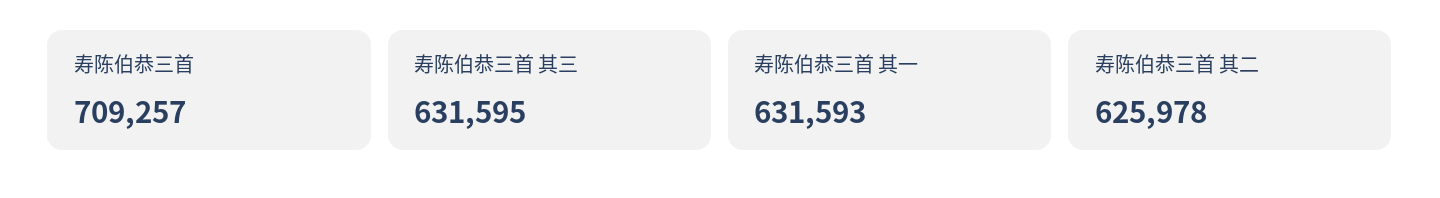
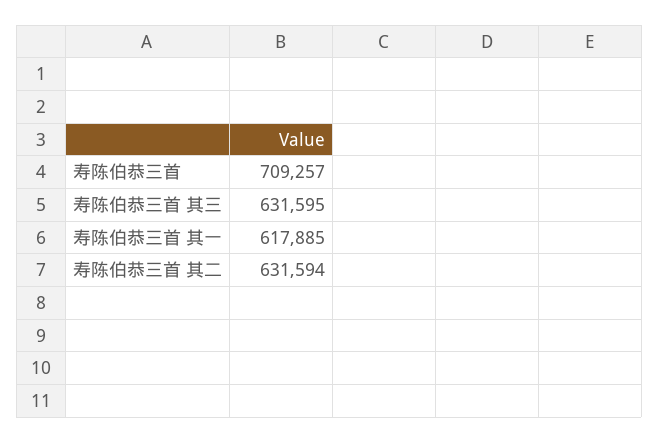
  {
    "寿陈伯恭三首": 709257,
    "寿陈伯恭三首 其三": 631595,
-   "寿陈伯恭三首 其一": 631593,
+   "寿陈伯恭三首 其一": 617885,
-   "寿陈伯恭三首 其二": 625978
+   "寿陈伯恭三首 其二": 631594
  }

